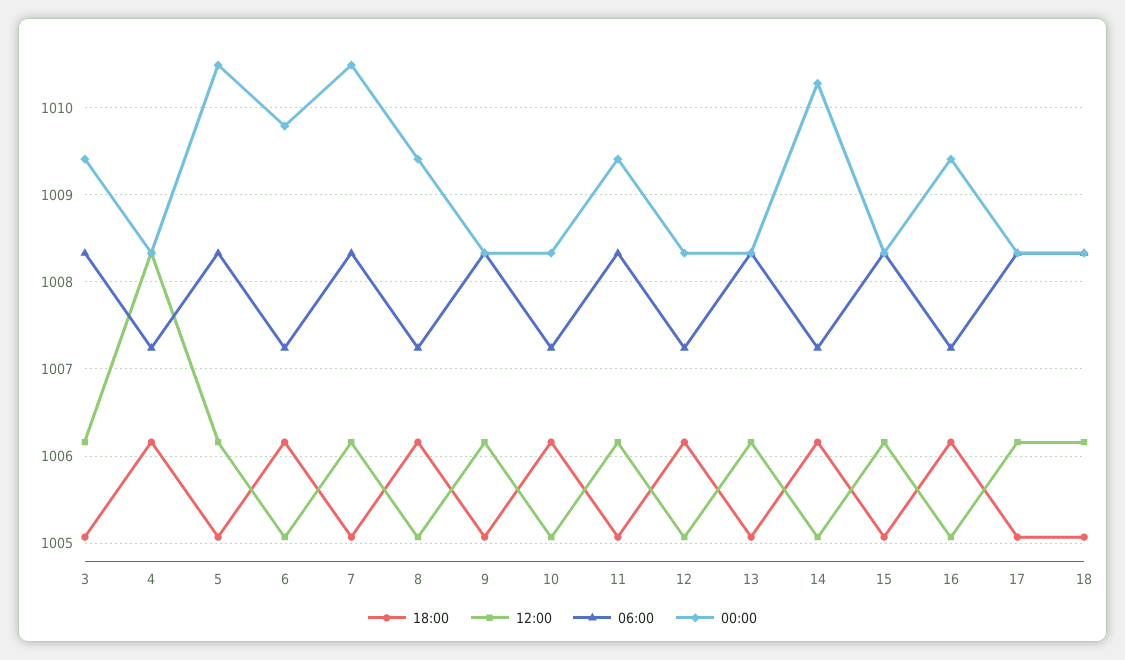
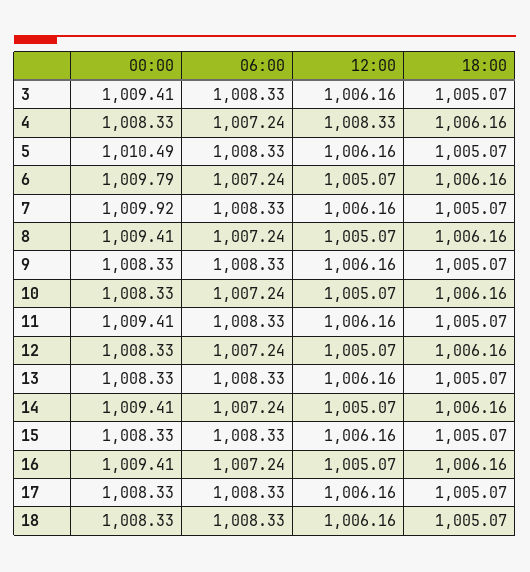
  {
    "18:00": {
      "3": 1005.07,
      "4": 1006.16,
      "5": 1005.07,
      "6": 1006.16,
      "7": 1005.07,
      "8": 1006.16,
      "9": 1005.07,
      "10": 1006.16,
      "11": 1005.07,
      "12": 1006.16,
      "13": 1005.07,
      "14": 1006.16,
      "15": 1005.07,
      "16": 1006.16,
      "17": 1005.07,
      "18": 1005.07
    },
    "12:00": {
      "3": 1006.16,
      "4": 1008.33,
      "5": 1006.16,
      "6": 1005.07,
      "7": 1006.16,
      "8": 1005.07,
      "9": 1006.16,
      "10": 1005.07,
      "11": 1006.16,
      "12": 1005.07,
      "13": 1006.16,
      "14": 1005.07,
      "15": 1006.16,
      "16": 1005.07,
      "17": 1006.16,
      "18": 1006.16
    },
    "06:00": {
      "3": 1008.33,
      "4": 1007.24,
      "5": 1008.33,
      "6": 1007.24,
      "7": 1008.33,
      "8": 1007.24,
      "9": 1008.33,
      "10": 1007.24,
      "11": 1008.33,
      "12": 1007.24,
      "13": 1008.33,
      "14": 1007.24,
      "15": 1008.33,
      "16": 1007.24,
      "17": 1008.33,
      "18": 1008.33
    },
    "00:00": {
      "3": 1009.41,
      "4": 1008.33,
      "5": 1010.49,
      "6": 1009.79,
-     "7": 1010.5,
+     "7": 1009.92,
      "8": 1009.41,
      "9": 1008.33,
      "10": 1008.33,
      "11": 1009.41,
      "12": 1008.33,
      "13": 1008.33,
-     "14": 1010.3,
+     "14": 1009.41,
      "15": 1008.33,
      "16": 1009.41,
      "17": 1008.33,
      "18": 1008.33
    }
  }

